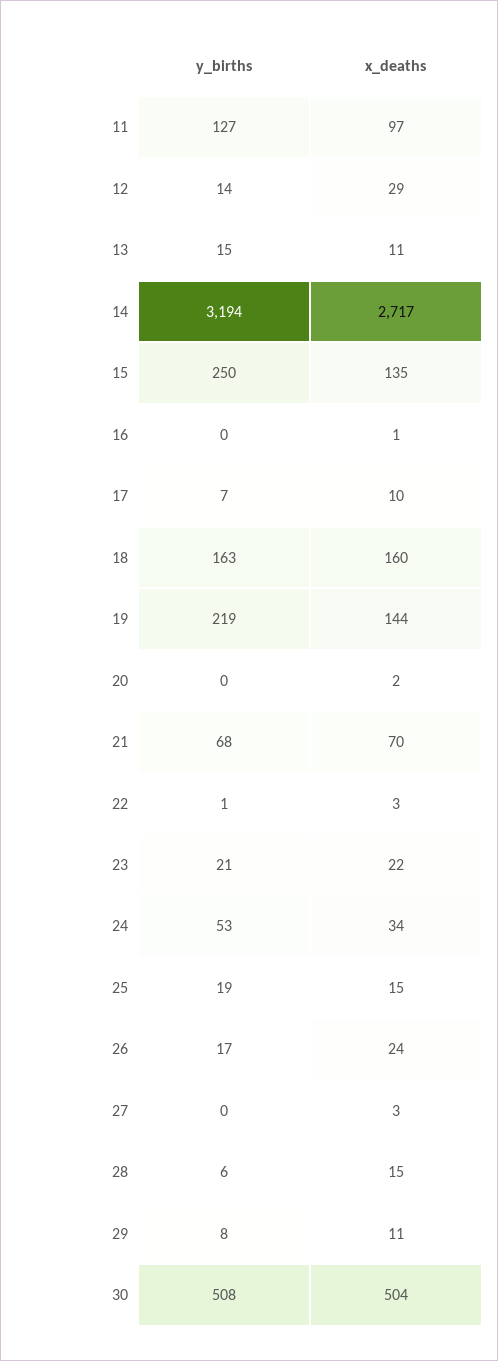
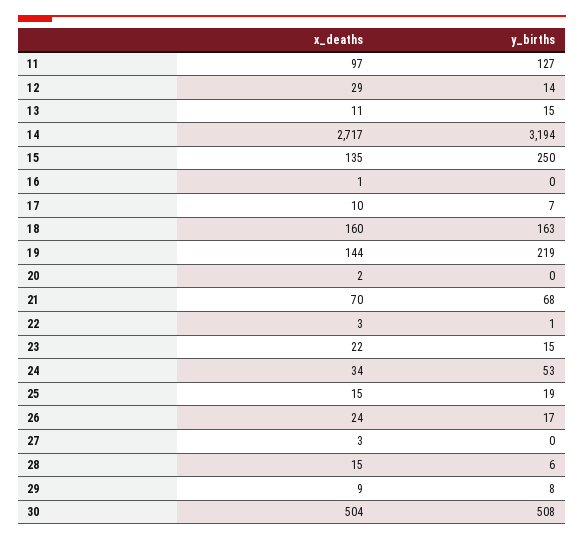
  {
    "y_births": {
      "11": 127,
      "12": 14,
      "13": 15,
      "14": 3194,
      "15": 250,
      "16": 0,
      "17": 7,
      "18": 163,
      "19": 219,
      "20": 0,
      "21": 68,
      "22": 1,
-     "23": 21,
+     "23": 15,
      "24": 53,
      "25": 19,
      "26": 17,
      "27": 0,
      "28": 6,
      "29": 8,
      "30": 508
    },
    "x_deaths": {
      "11": 97,
      "12": 29,
      "13": 11,
      "14": 2717,
      "15": 135,
      "16": 1,
      "17": 10,
      "18": 160,
      "19": 144,
      "20": 2,
      "21": 70,
      "22": 3,
      "23": 22,
      "24": 34,
      "25": 15,
      "26": 24,
      "27": 3,
      "28": 15,
-     "29": 11,
+     "29": 9,
      "30": 504
    }
  }

